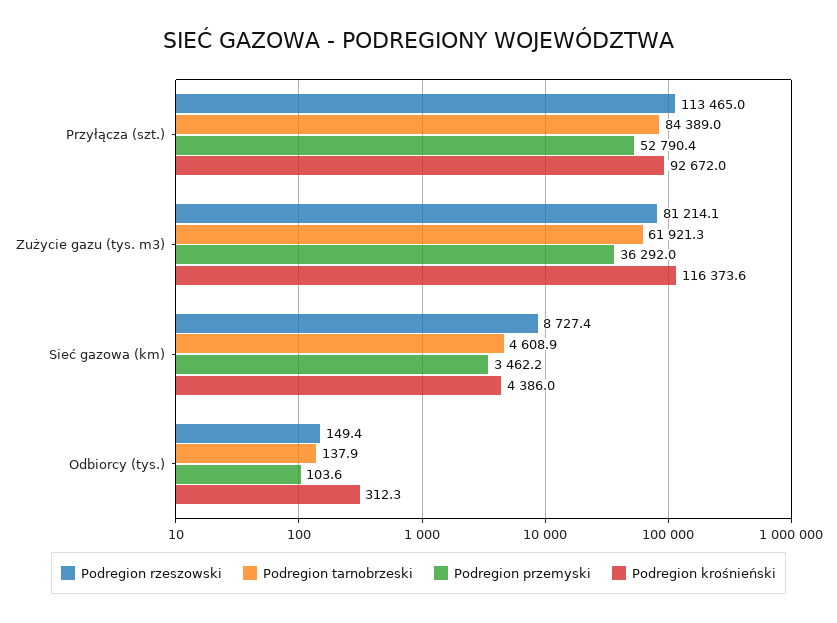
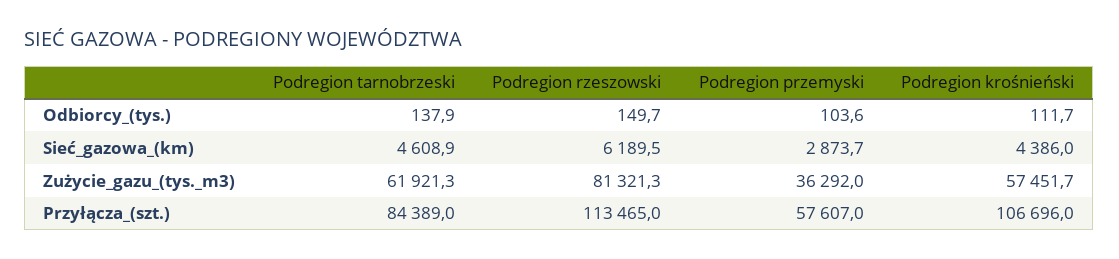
  {
    "Podregion rzeszowski": {
      "Przyłącza (szt.)": 113465,
-     "Zużycie gazu (tys. m3)": 81214.1,
+     "Zużycie gazu (tys. m3)": 81321.3,
-     "Sieć gazowa (km)": 8727.4,
+     "Sieć gazowa (km)": 6189.5,
-     "Odbiorcy (tys.)": 149.4
+     "Odbiorcy (tys.)": 149.7
    },
    "Podregion tarnobrzeski": {
      "Przyłącza (szt.)": 84389,
      "Zużycie gazu (tys. m3)": 61921.3,
      "Sieć gazowa (km)": 4608.9,
      "Odbiorcy (tys.)": 137.9
    },
    "Podregion przemyski": {
-     "Przyłącza (szt.)": 52790.4,
+     "Przyłącza (szt.)": 57607,
      "Zużycie gazu (tys. m3)": 36292,
-     "Sieć gazowa (km)": 3462.2,
+     "Sieć gazowa (km)": 2873.7,
      "Odbiorcy (tys.)": 103.6
    },
    "Podregion krośnieński": {
-     "Przyłącza (szt.)": 92672,
+     "Przyłącza (szt.)": 106696,
-     "Zużycie gazu (tys. m3)": 116373.6,
+     "Zużycie gazu (tys. m3)": 57451.7,
      "Sieć gazowa (km)": 4386,
-     "Odbiorcy (tys.)": 312.3
+     "Odbiorcy (tys.)": 111.7
    }
  }

